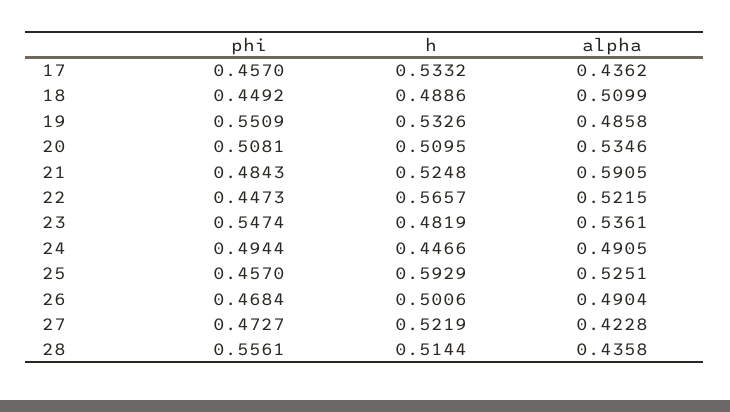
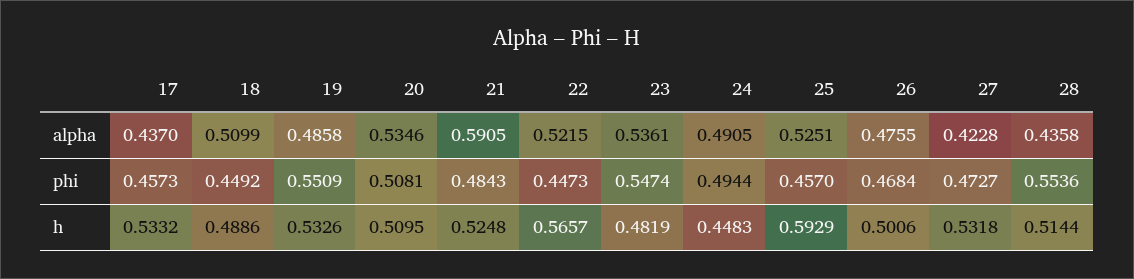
  {
    "phi": {
-     "17": 0.457,
+     "17": 0.4573,
      "18": 0.4492,
      "19": 0.5509,
      "20": 0.5081,
      "21": 0.4843,
      "22": 0.4473,
      "23": 0.5474,
      "24": 0.4944,
      "25": 0.457,
      "26": 0.4684,
      "27": 0.4727,
-     "28": 0.5561
+     "28": 0.5536
    },
    "h": {
      "17": 0.5332,
      "18": 0.4886,
      "19": 0.5326,
      "20": 0.5095,
      "21": 0.5248,
      "22": 0.5657,
      "23": 0.4819,
-     "24": 0.4466,
+     "24": 0.4483,
      "25": 0.5929,
      "26": 0.5006,
-     "27": 0.5219,
+     "27": 0.5318,
      "28": 0.5144
    },
    "alpha": {
-     "17": 0.4362,
+     "17": 0.437,
      "18": 0.5099,
      "19": 0.4858,
      "20": 0.5346,
      "21": 0.5905,
      "22": 0.5215,
      "23": 0.5361,
      "24": 0.4905,
      "25": 0.5251,
-     "26": 0.4904,
+     "26": 0.4755,
      "27": 0.4228,
      "28": 0.4358
    }
  }

